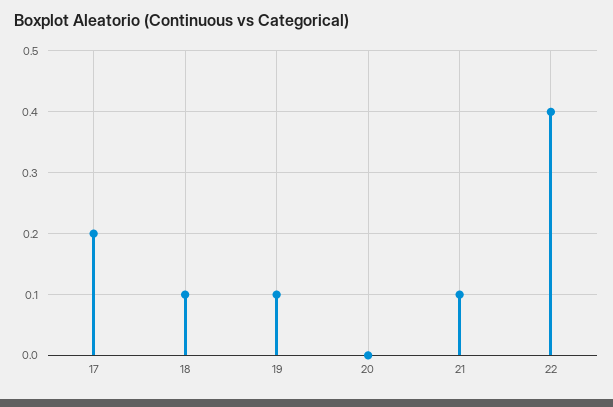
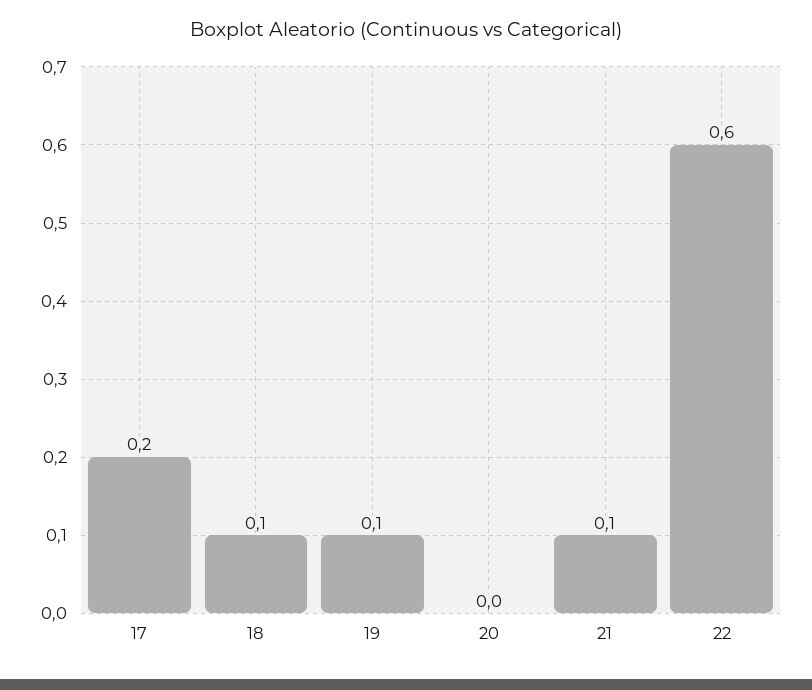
  {
    "17": 0.2,
    "18": 0.1,
    "19": 0.1,
    "20": 0,
    "21": 0.1,
-   "22": 0.4
+   "22": 0.6
  }

